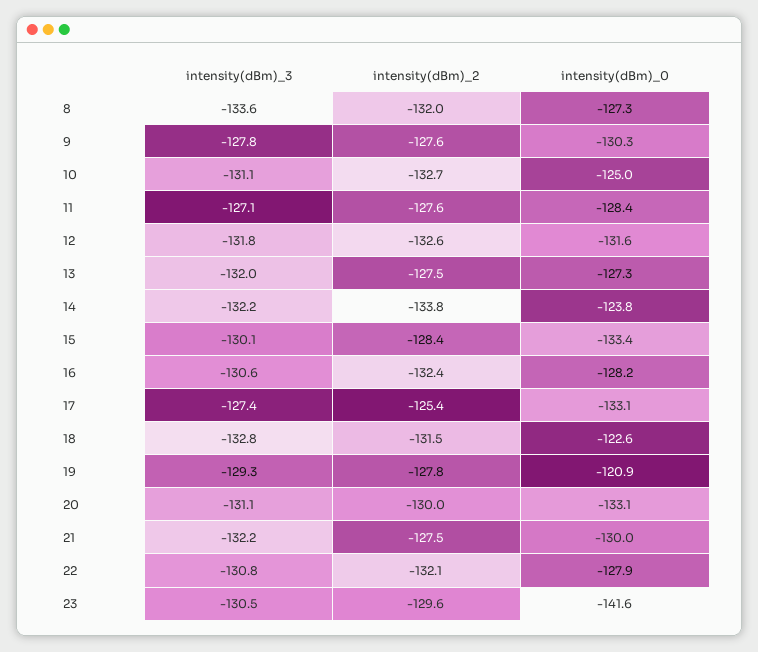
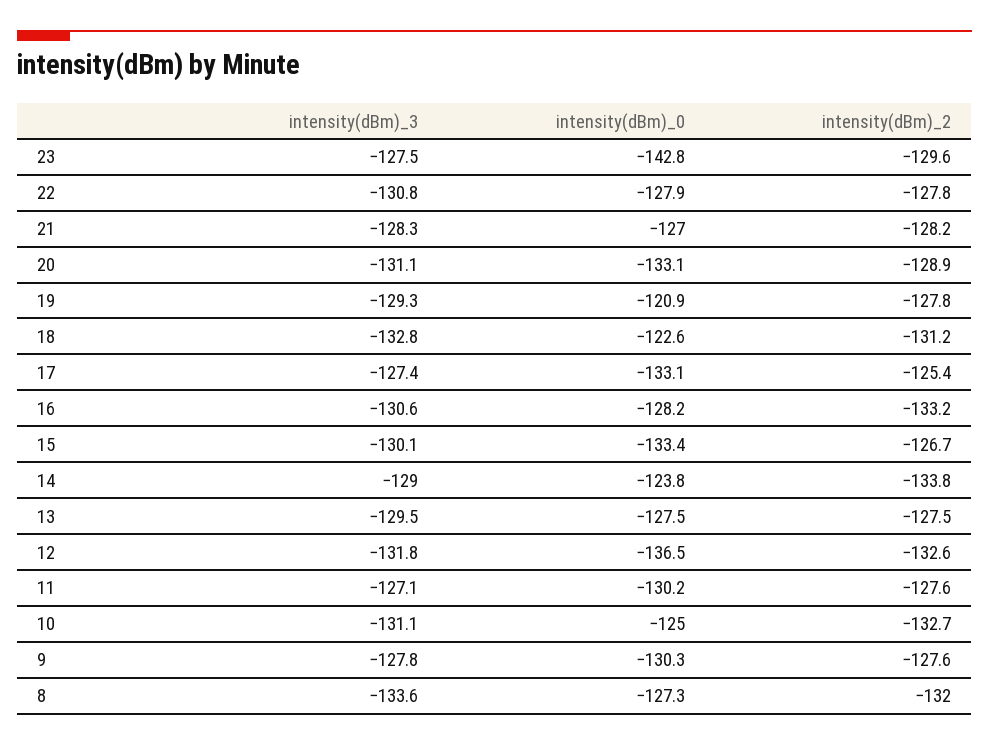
  {
    "intensity(dBm)_3": {
      "8": -133.6,
      "9": -127.8,
      "10": -131.1,
      "11": -127.1,
      "12": -131.8,
-     "13": -132,
+     "13": -129.5,
-     "14": -132.2,
+     "14": -129,
      "15": -130.1,
      "16": -130.6,
      "17": -127.4,
      "18": -132.8,
      "19": -129.3,
      "20": -131.1,
-     "21": -132.2,
+     "21": -128.3,
      "22": -130.8,
-     "23": -130.5
+     "23": -127.5
    },
    "intensity(dBm)_2": {
      "8": -132,
      "9": -127.6,
      "10": -132.7,
      "11": -127.6,
      "12": -132.6,
      "13": -127.5,
      "14": -133.8,
-     "15": -128.4,
+     "15": -126.7,
-     "16": -132.4,
+     "16": -133.2,
      "17": -125.4,
-     "18": -131.5,
+     "18": -131.2,
      "19": -127.8,
-     "20": -130,
+     "20": -128.9,
-     "21": -127.5,
+     "21": -128.2,
-     "22": -132.1,
+     "22": -127.8,
      "23": -129.6
    },
    "intensity(dBm)_0": {
      "8": -127.3,
      "9": -130.3,
      "10": -125,
-     "11": -128.4,
+     "11": -130.2,
-     "12": -131.6,
+     "12": -136.5,
-     "13": -127.3,
+     "13": -127.5,
      "14": -123.8,
      "15": -133.4,
      "16": -128.2,
      "17": -133.1,
      "18": -122.6,
      "19": -120.9,
      "20": -133.1,
-     "21": -130,
+     "21": -127,
      "22": -127.9,
-     "23": -141.6
+     "23": -142.8
    }
  }

